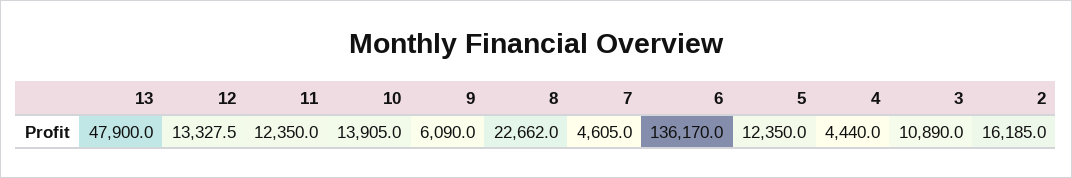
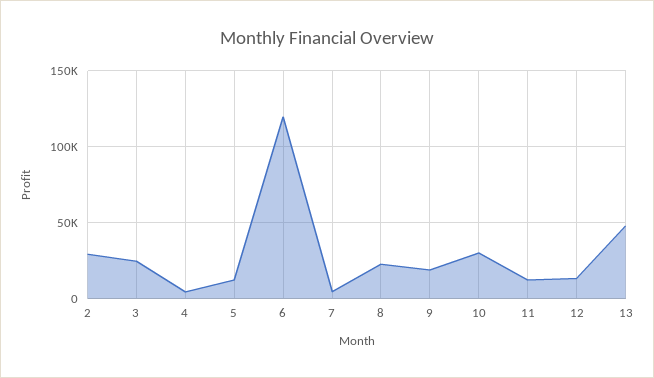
  {
    "13": 47900,
    "12": 13327.5,
    "11": 12350,
-   "10": 13905,
+   "10": 30000,
-   "9": 6090,
+   "9": 20000,
    "8": 22662,
    "7": 4605,
-   "6": 136170,
+   "6": 120000,
    "5": 12350,
    "4": 4440,
-   "3": 10890,
+   "3": 25000,
-   "2": 16185
+   "2": 30000
  }

